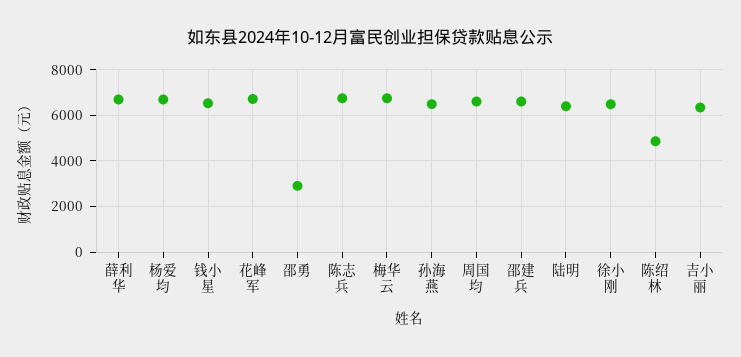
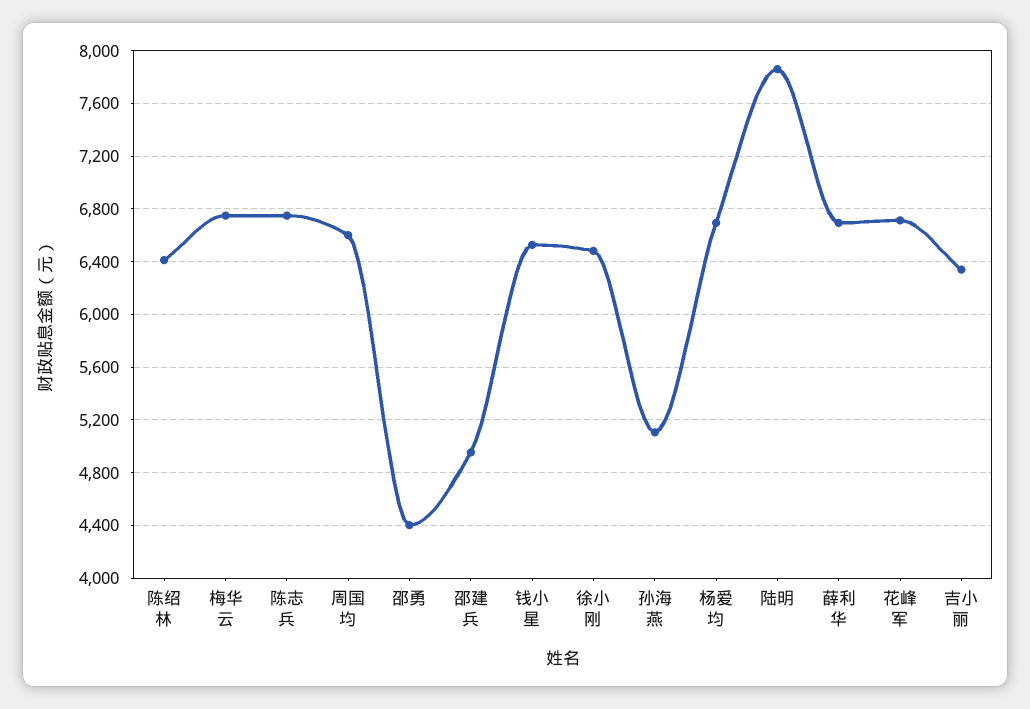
  {
    "薛利华": 6700,
    "杨爱均": 6700,
    "钱小星": 6550,
    "花峰军": 6700,
-   "邵勇": 3000,
+   "邵勇": 4400,
    "陈志兵": 6750,
    "梅华云": 6750,
-   "孙海燕": 6500,
+   "孙海燕": 5100,
    "周国均": 6600,
-   "邵建兵": 6500,
+   "邵建兵": 4950,
-   "陆明": 6500,
+   "陆明": 7850,
    "徐小刚": 6500,
-   "陈绍林": 5000,
+   "陈绍林": 6400,
    "吉小丽": 6350
  }

